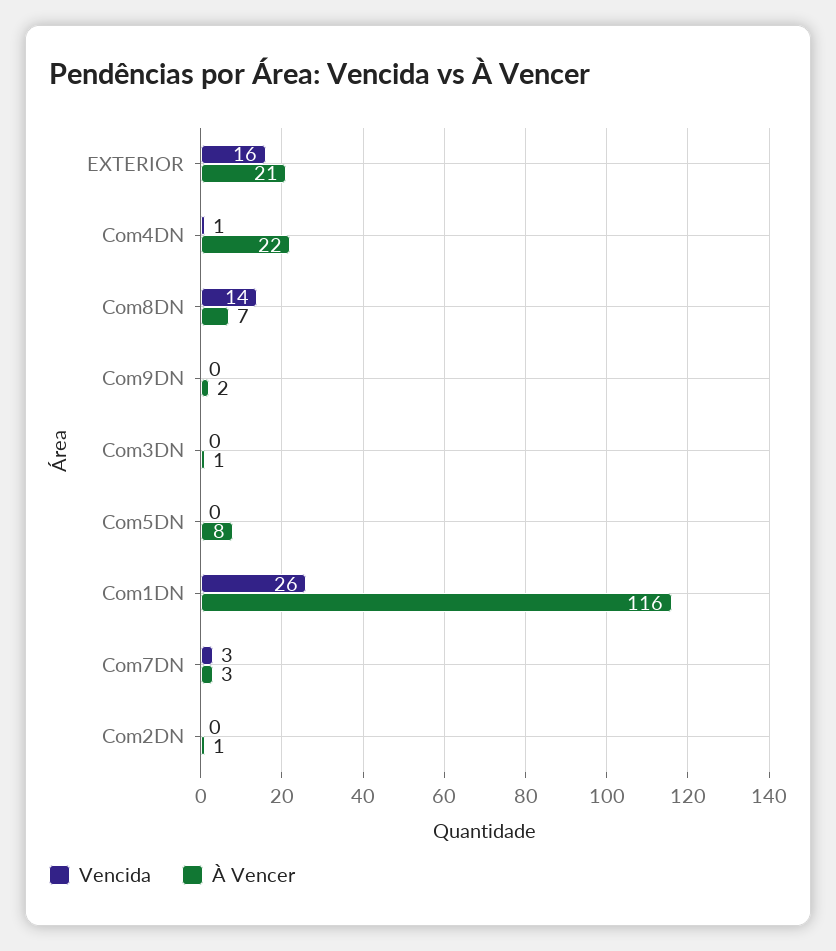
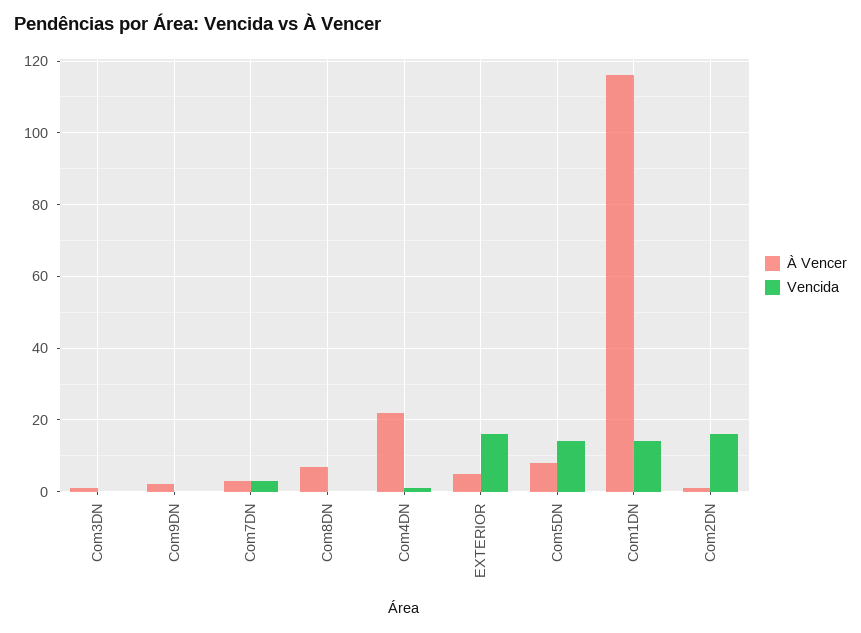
  {
    "Vencida": {
      "EXTERIOR": 16,
      "Com4DN": 1,
-     "Com8DN": 14,
+     "Com8DN": 0,
      "Com9DN": 0,
      "Com3DN": 0,
-     "Com5DN": 0,
+     "Com5DN": 15,
-     "Com1DN": 26,
+     "Com1DN": 15,
      "Com7DN": 3,
-     "Com2DN": 0
+     "Com2DN": 15
    },
    "À Vencer": {
-     "EXTERIOR": 21,
+     "EXTERIOR": 5,
      "Com4DN": 22,
      "Com8DN": 7,
      "Com9DN": 2,
      "Com3DN": 1,
      "Com5DN": 8,
      "Com1DN": 116,
      "Com7DN": 3,
      "Com2DN": 1
    }
  }

